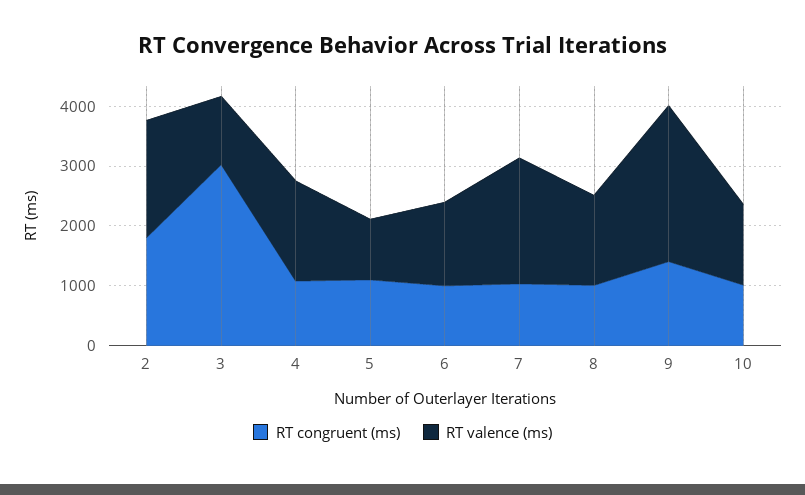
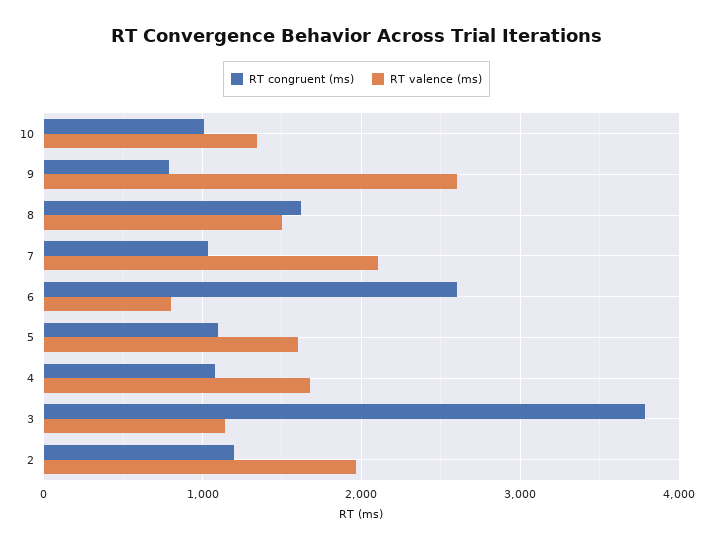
  {
    "RT congruent (ms)": {
-     "2": 1800,
+     "2": 1200,
-     "3": 3000,
+     "3": 3800,
      "4": 1100,
      "5": 1100,
-     "6": 1000,
+     "6": 2600,
      "7": 1000,
-     "8": 1000,
+     "8": 1600,
-     "9": 1400,
+     "9": 800,
      "10": 1000
    },
    "RT valence (ms)": {
      "2": 2000,
      "3": 1100,
      "4": 1700,
-     "5": 1000,
+     "5": 1600,
-     "6": 1400,
+     "6": 800,
      "7": 2100,
      "8": 1500,
      "9": 2600,
      "10": 1300
    }
  }

